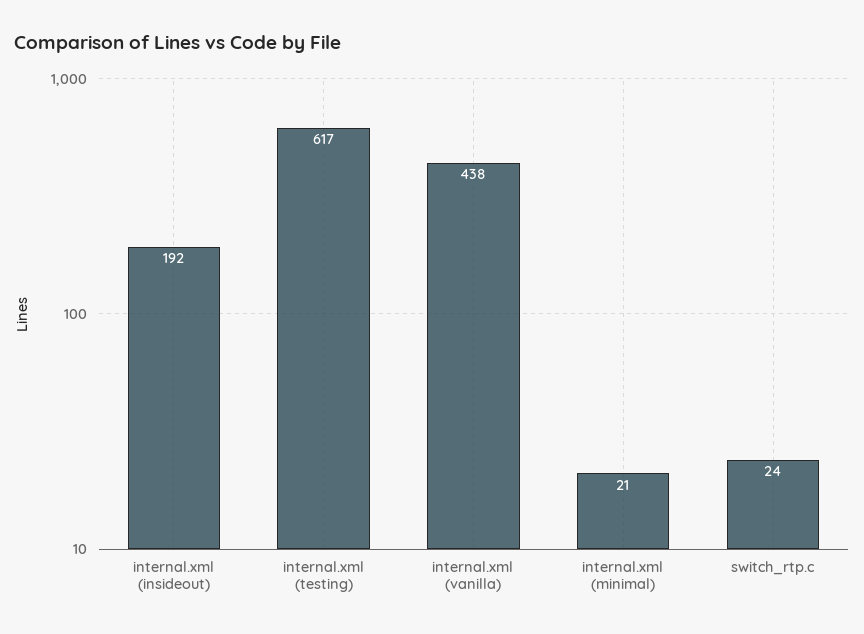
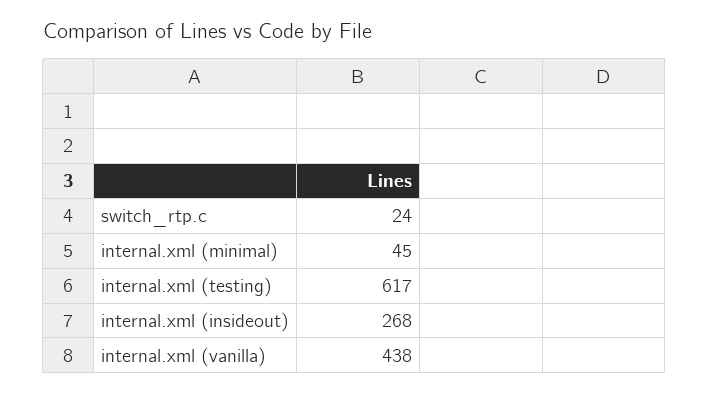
  {
-   "internal.xml (insideout)": 192,
+   "internal.xml (insideout)": 268,
    "internal.xml (testing)": 617,
    "internal.xml (vanilla)": 438,
-   "internal.xml (minimal)": 21,
+   "internal.xml (minimal)": 45,
    "switch_rtp.c": 24
  }

